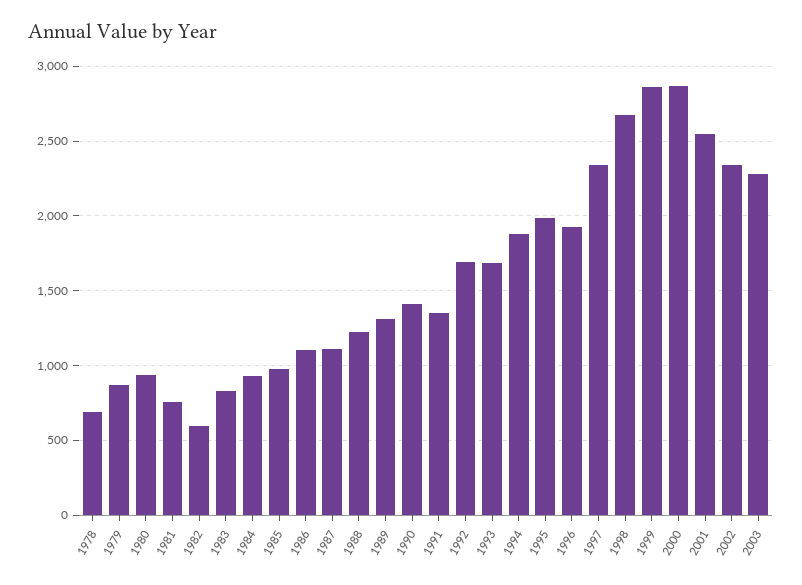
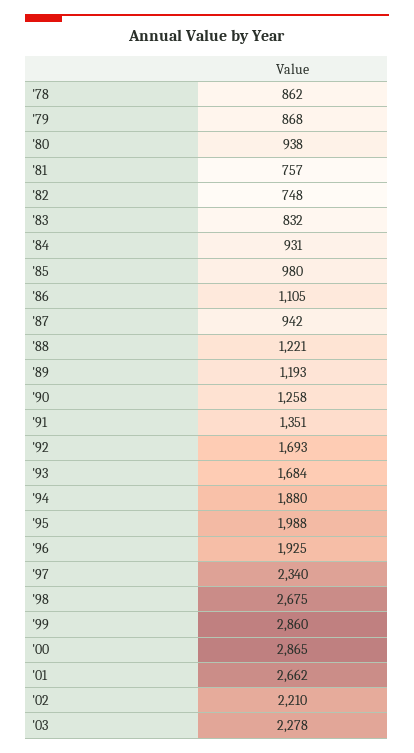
  {
-   "1978": 700,
+   "1978": 862,
    "1979": 868,
    "1980": 938,
    "1981": 757,
-   "1982": 600,
+   "1982": 748,
    "1983": 832,
    "1984": 931,
    "1985": 980,
    "1986": 1105,
-   "1987": 1100,
+   "1987": 942,
    "1988": 1221,
-   "1989": 1300,
+   "1989": 1193,
-   "1990": 1400,
+   "1990": 1258,
    "1991": 1351,
    "1992": 1693,
    "1993": 1684,
    "1994": 1880,
    "1995": 1988,
    "1996": 1925,
    "1997": 2340,
    "1998": 2675,
    "1999": 2860,
    "2000": 2865,
-   "2001": 2550,
+   "2001": 2662,
-   "2002": 2350,
+   "2002": 2210,
    "2003": 2278
  }

